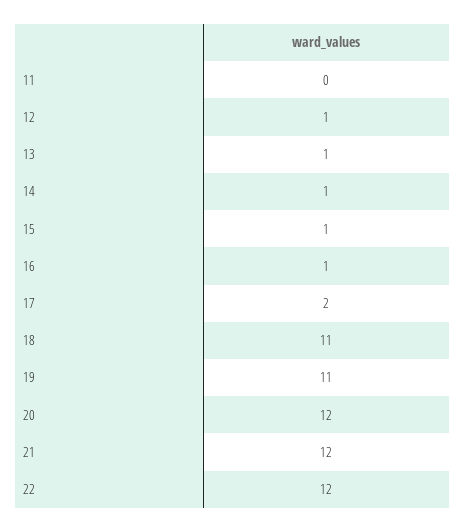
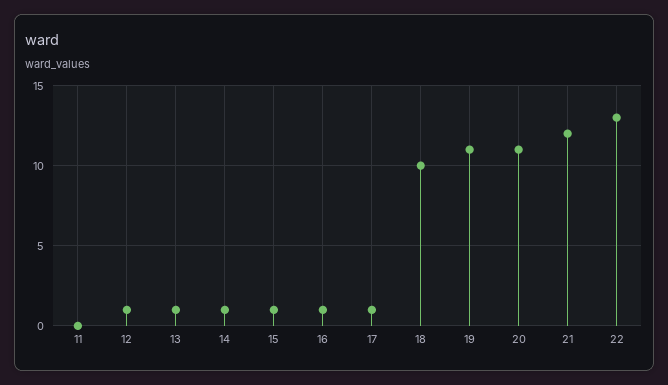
  {
    "11": 0,
    "12": 1,
    "13": 1,
    "14": 1,
    "15": 1,
    "16": 1,
-   "17": 2,
+   "17": 1,
-   "18": 11,
+   "18": 10,
    "19": 11,
-   "20": 12,
+   "20": 11,
    "21": 12,
-   "22": 12
+   "22": 13
  }

